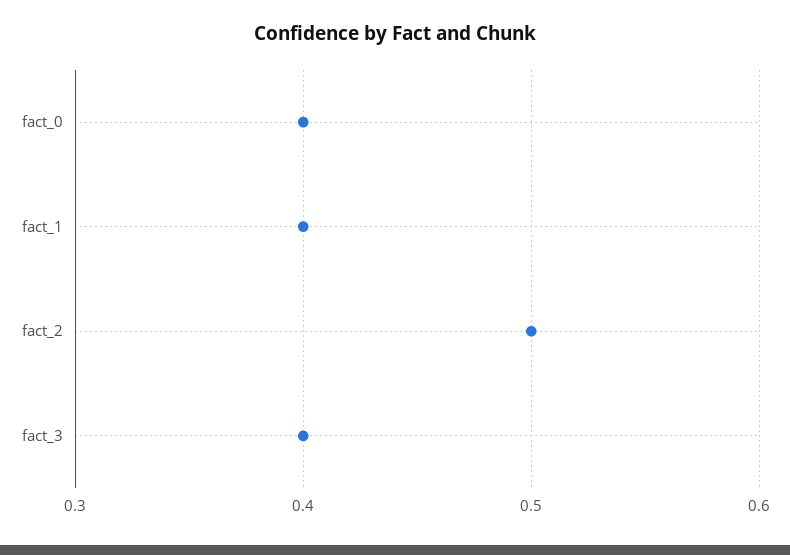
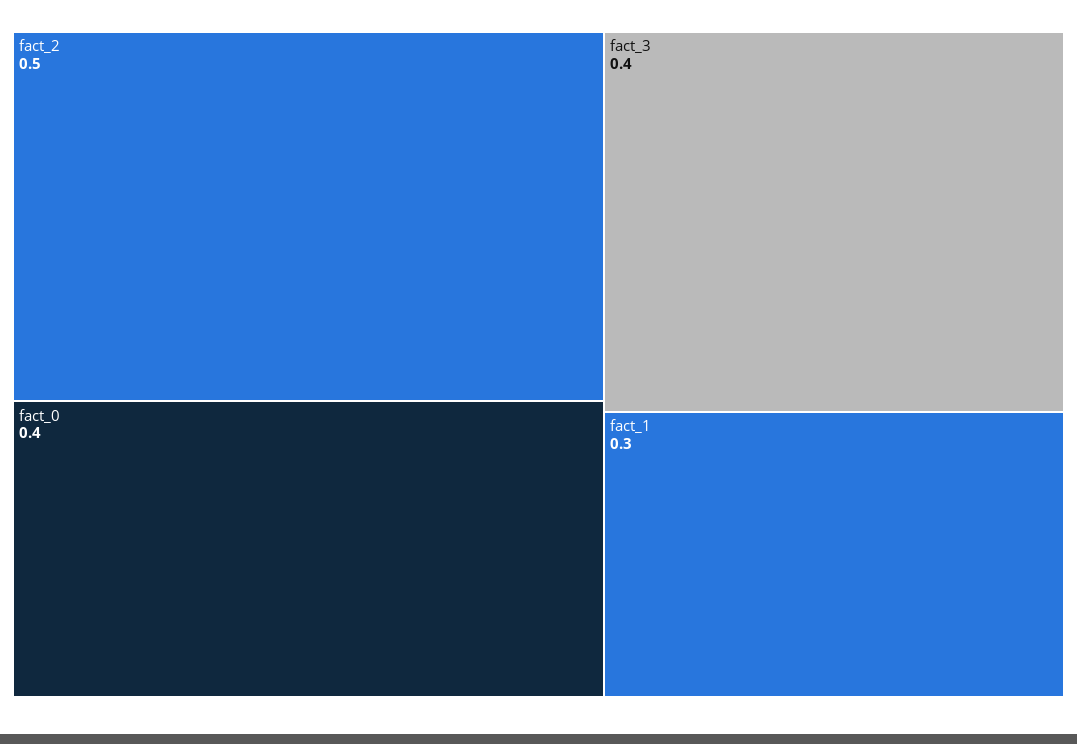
  {
    "fact_0": 0.4,
-   "fact_1": 0.4,
+   "fact_1": 0.3,
    "fact_2": 0.5,
    "fact_3": 0.4
  }

